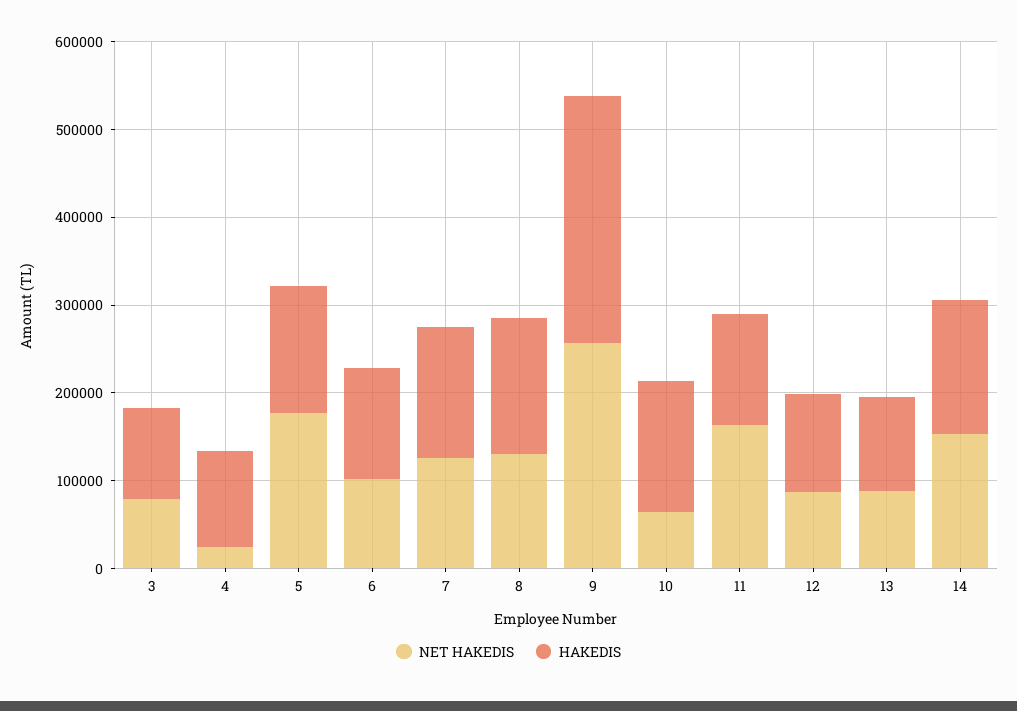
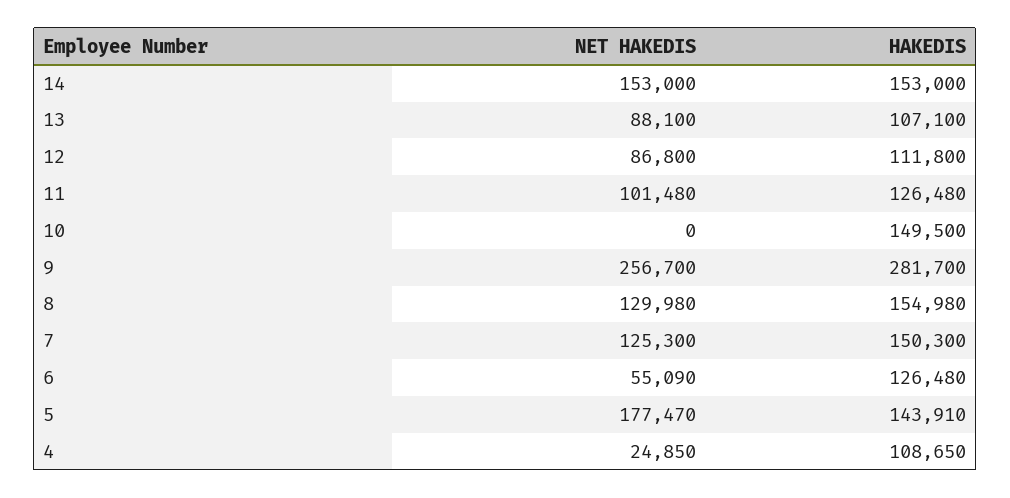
  {
    "NET HAKEDIS": {
-     "3": 80000,
      "4": 24850,
      "5": 177470,
-     "6": 100000,
+     "6": 55090,
      "7": 125300,
      "8": 129980,
      "9": 256700,
-     "10": 60000,
+     "10": 0,
-     "11": 160000,
+     "11": 101480,
      "12": 86800,
      "13": 88100,
      "14": 153000
    },
    "HAKEDIS": {
-     "3": 100000,
      "4": 108650,
      "5": 143910,
      "6": 126480,
      "7": 150300,
      "8": 154980,
      "9": 281700,
      "10": 149500,
      "11": 126480,
      "12": 111800,
      "13": 107100,
      "14": 153000
    }
  }

